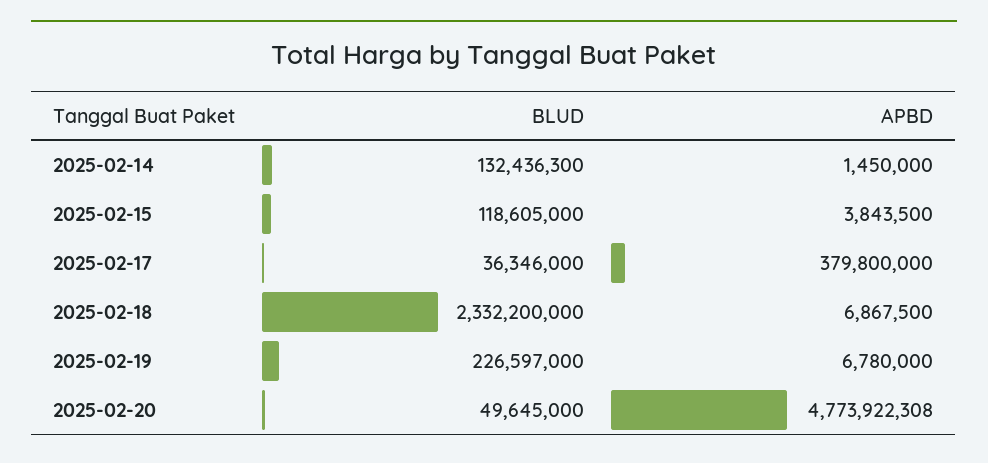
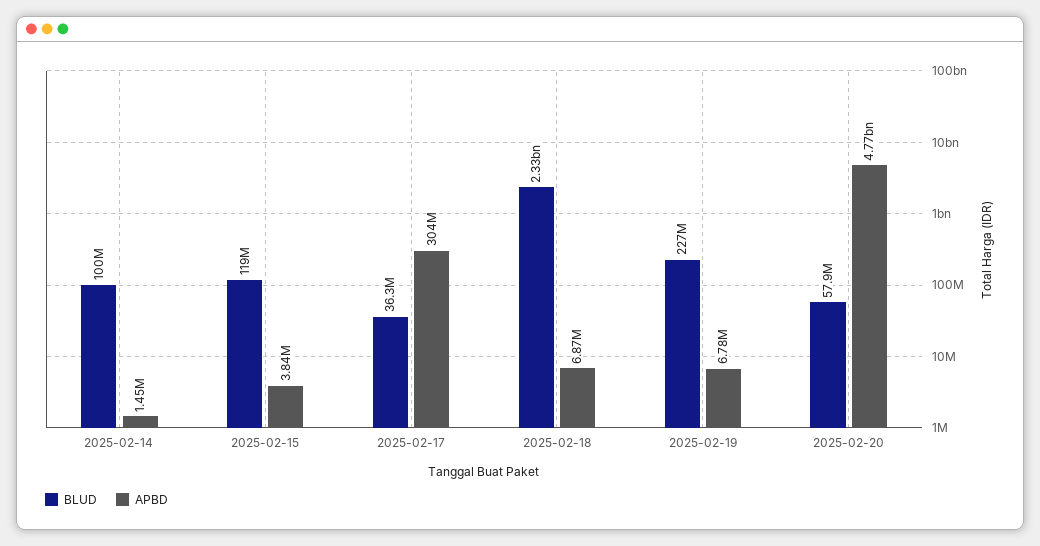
  {
    "BLUD": {
-     "2025-02-14": 132436300,
+     "2025-02-14": 100000000,
      "2025-02-15": 118605000,
      "2025-02-17": 36346000,
      "2025-02-18": 2332200000,
      "2025-02-19": 226597000,
-     "2025-02-20": 49645000
+     "2025-02-20": 57900000
    },
    "APBD": {
      "2025-02-14": 1450000,
      "2025-02-15": 3843500,
-     "2025-02-17": 379800000,
+     "2025-02-17": 304000000,
      "2025-02-18": 6867500,
      "2025-02-19": 6780000,
      "2025-02-20": 4773922308
    }
  }

